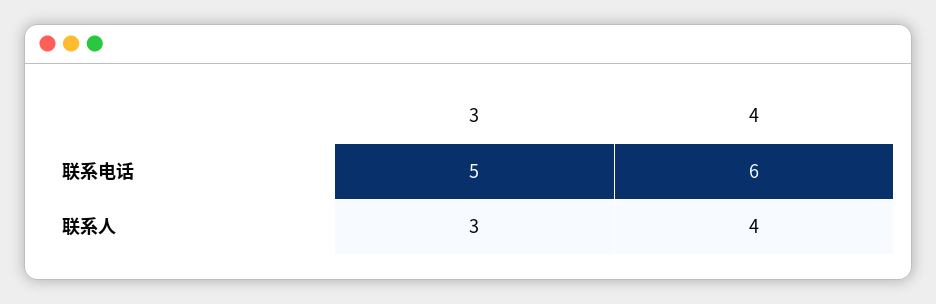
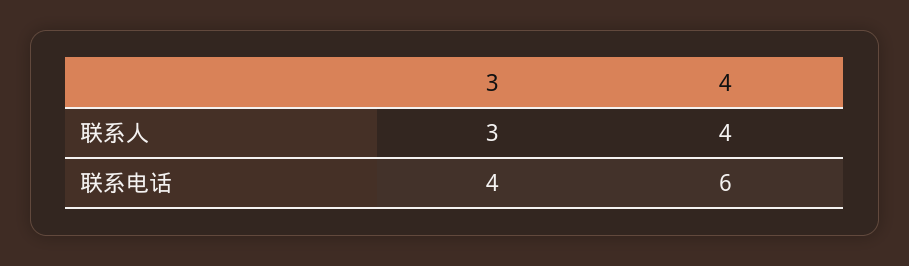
  {
    "3": {
-     "联系电话": 5,
+     "联系电话": 4,
      "联系人": 3
    },
    "4": {
      "联系电话": 6,
      "联系人": 4
    }
  }

